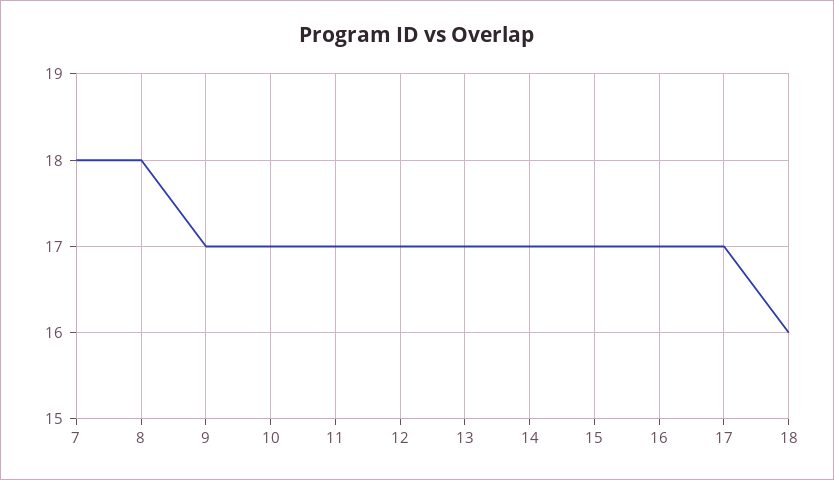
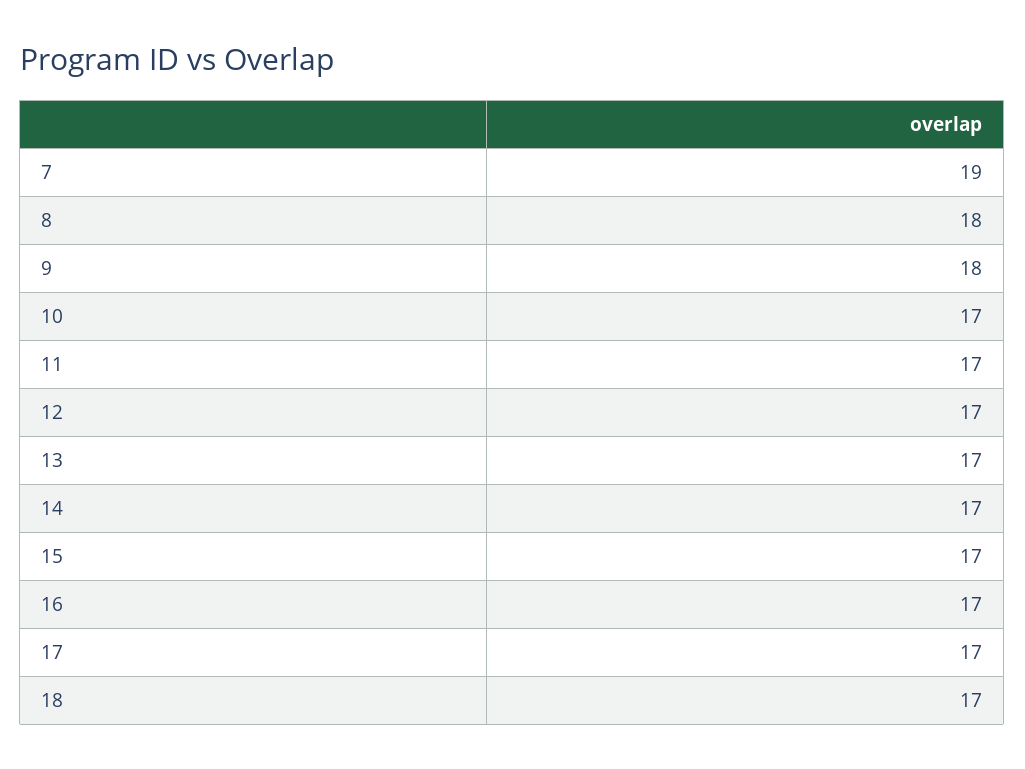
  {
-   "7": 18,
+   "7": 19,
    "8": 18,
-   "9": 17,
+   "9": 18,
    "10": 17,
    "11": 17,
    "12": 17,
    "13": 17,
    "14": 17,
    "15": 17,
    "16": 17,
    "17": 17,
-   "18": 16
+   "18": 17
  }

